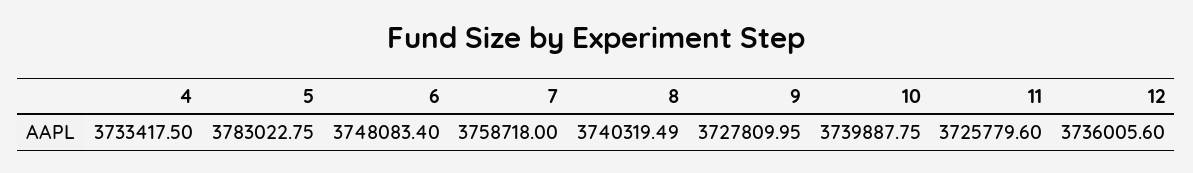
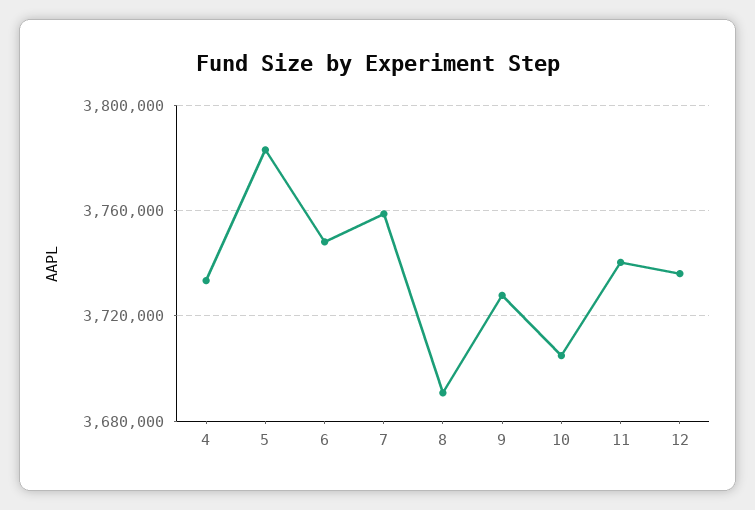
  {
    "4": 3733417.5,
    "5": 3783022.75,
    "6": 3748083.4,
    "7": 3758718,
-   "8": 3740319.49,
+   "8": 3690000,
    "9": 3727809.95,
-   "10": 3739887.75,
+   "10": 3705000,
-   "11": 3725779.6,
+   "11": 3740000,
    "12": 3736005.6
  }

